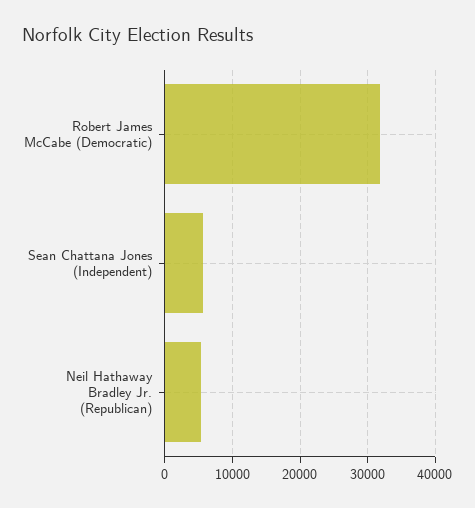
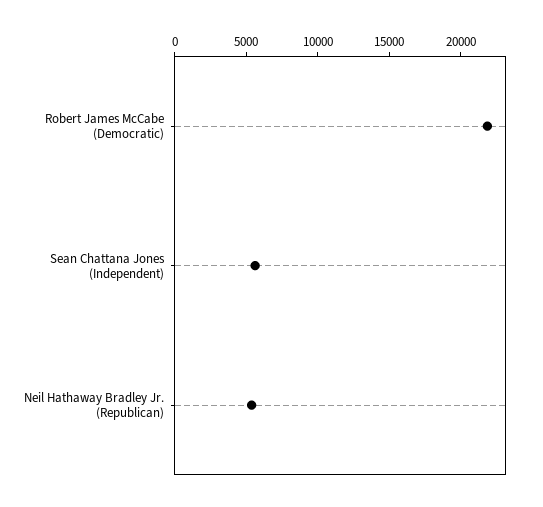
  {
-   "Robert James McCabe (Democratic)": 32000,
+   "Robert James McCabe (Democratic)": 22000,
    "Sean Chattana Jones (Independent)": 6000,
    "Neil Hathaway Bradley Jr. (Republican)": 5000
  }

